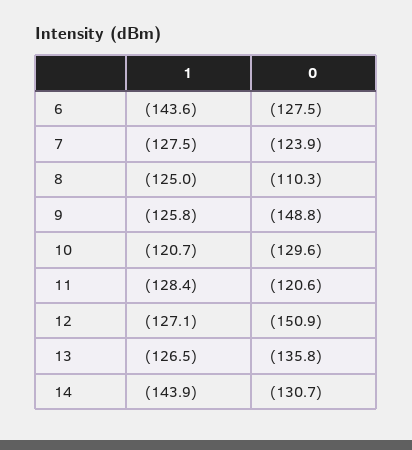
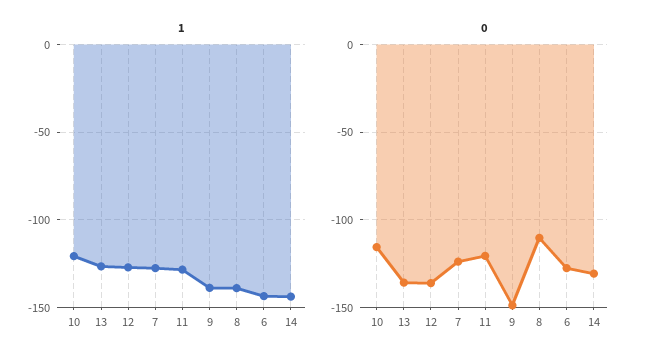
  {
    "1": {
      "6": -143.6,
      "7": -127.5,
-     "8": -125,
+     "8": -140,
-     "9": -125.8,
+     "9": -140,
      "10": -120.7,
      "11": -128.4,
      "12": -127.1,
      "13": -126.5,
      "14": -143.9
    },
    "0": {
      "6": -127.5,
      "7": -123.9,
      "8": -110.3,
      "9": -148.8,
-     "10": -129.6,
+     "10": -115,
      "11": -120.6,
-     "12": -150.9,
+     "12": -135,
      "13": -135.8,
      "14": -130.7
    }
  }

